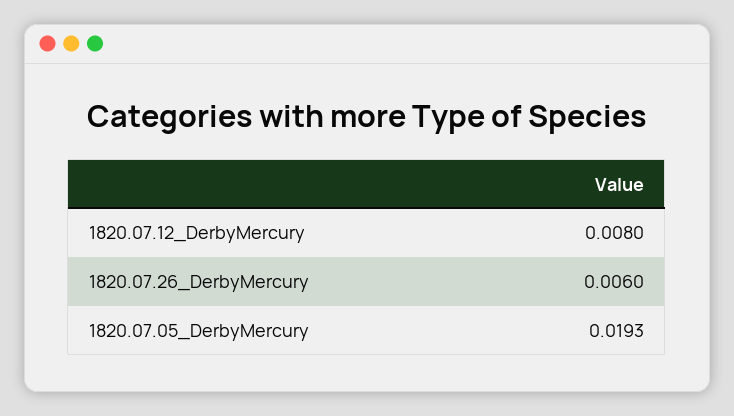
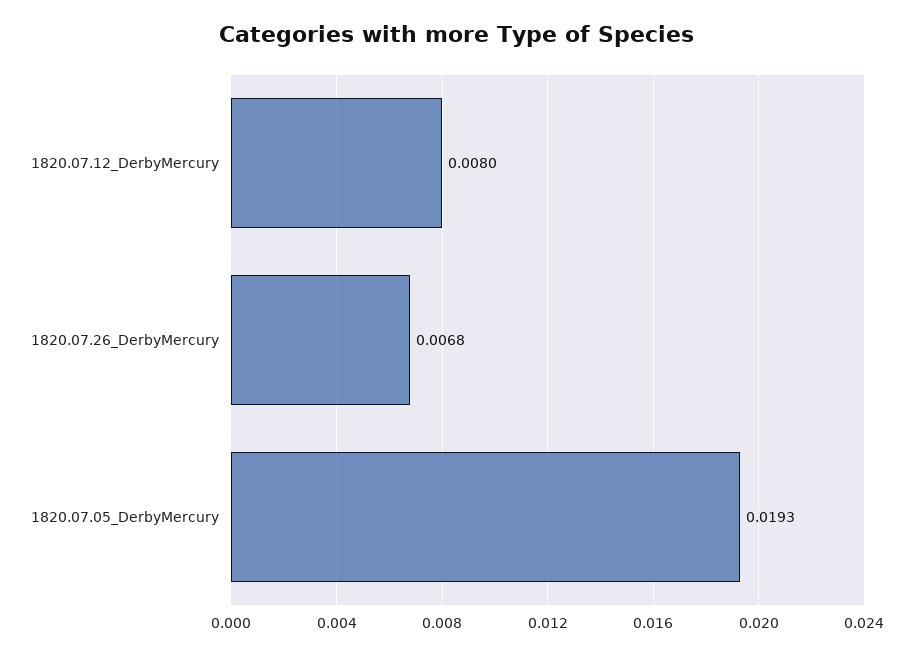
  {
    "1820.07.12_DerbyMercury": 0.008,
-   "1820.07.26_DerbyMercury": 0.006,
+   "1820.07.26_DerbyMercury": 0.0068,
    "1820.07.05_DerbyMercury": 0.0193
  }

